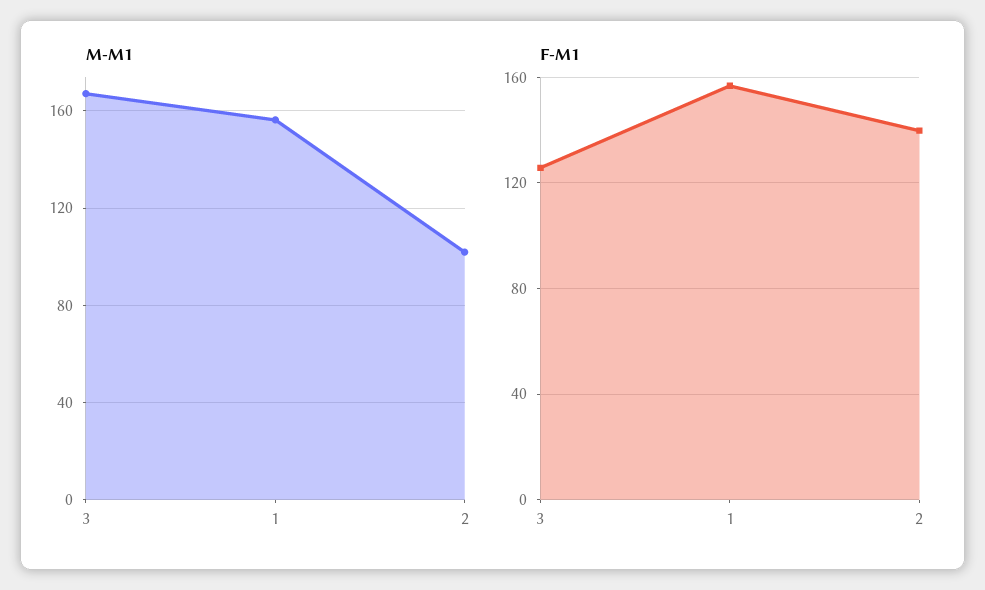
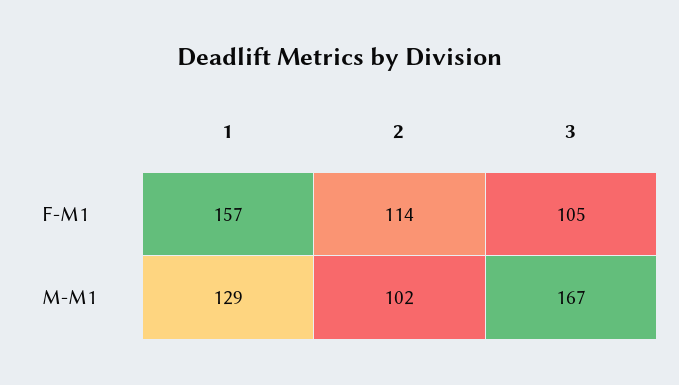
  {
    "M-M1": {
      "3": 167,
-     "1": 155,
+     "1": 129,
      "2": 102
    },
    "F-M1": {
-     "3": 125,
+     "3": 105,
      "1": 157,
-     "2": 140
+     "2": 114
    }
  }

